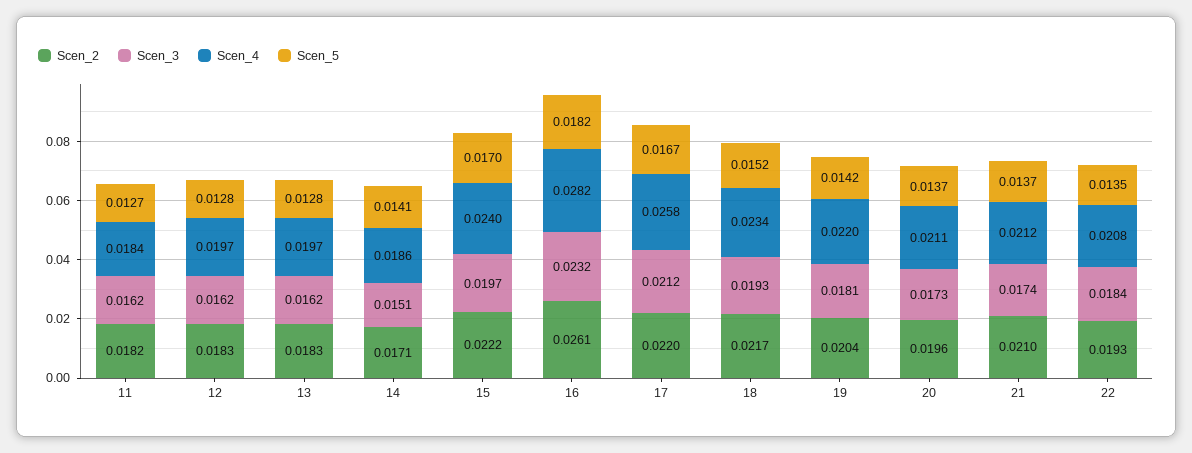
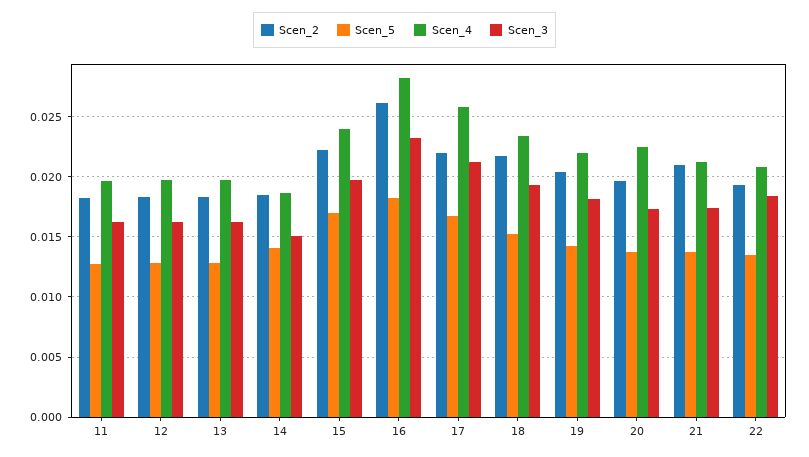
  {
    "Scen_2": {
      "11": 0.0182,
      "12": 0.0183,
      "13": 0.0183,
-     "14": 0.0171,
+     "14": 0.0185,
      "15": 0.0222,
      "16": 0.0261,
      "17": 0.022,
      "18": 0.0217,
      "19": 0.0204,
      "20": 0.0196,
      "21": 0.021,
      "22": 0.0193
    },
    "Scen_3": {
      "11": 0.0162,
      "12": 0.0162,
      "13": 0.0162,
      "14": 0.0151,
      "15": 0.0197,
      "16": 0.0232,
      "17": 0.0212,
      "18": 0.0193,
      "19": 0.0181,
      "20": 0.0173,
      "21": 0.0174,
      "22": 0.0184
    },
    "Scen_4": {
-     "11": 0.0184,
+     "11": 0.0195,
      "12": 0.0197,
      "13": 0.0197,
      "14": 0.0186,
      "15": 0.024,
      "16": 0.0282,
      "17": 0.0258,
      "18": 0.0234,
      "19": 0.022,
-     "20": 0.0211,
+     "20": 0.0225,
      "21": 0.0212,
      "22": 0.0208
    },
    "Scen_5": {
      "11": 0.0127,
      "12": 0.0128,
      "13": 0.0128,
      "14": 0.0141,
      "15": 0.017,
      "16": 0.0182,
      "17": 0.0167,
      "18": 0.0152,
      "19": 0.0142,
      "20": 0.0137,
      "21": 0.0137,
      "22": 0.0135
    }
  }

